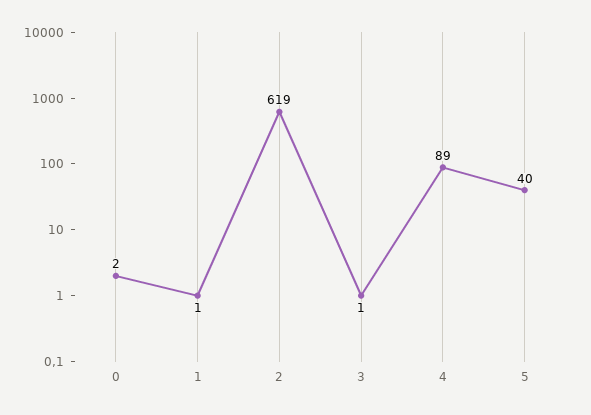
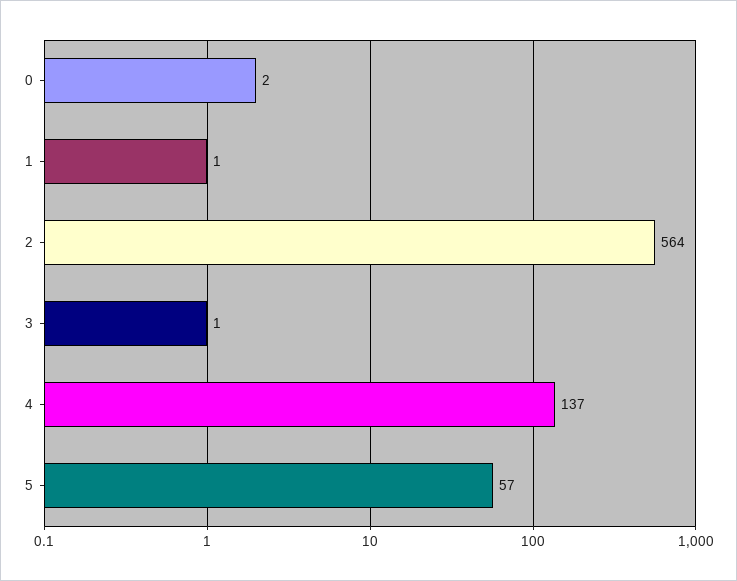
  {
    "0": 2,
    "1": 1,
-   "2": 619,
+   "2": 564,
    "3": 1,
-   "4": 89,
+   "4": 137,
-   "5": 40
+   "5": 57
  }

